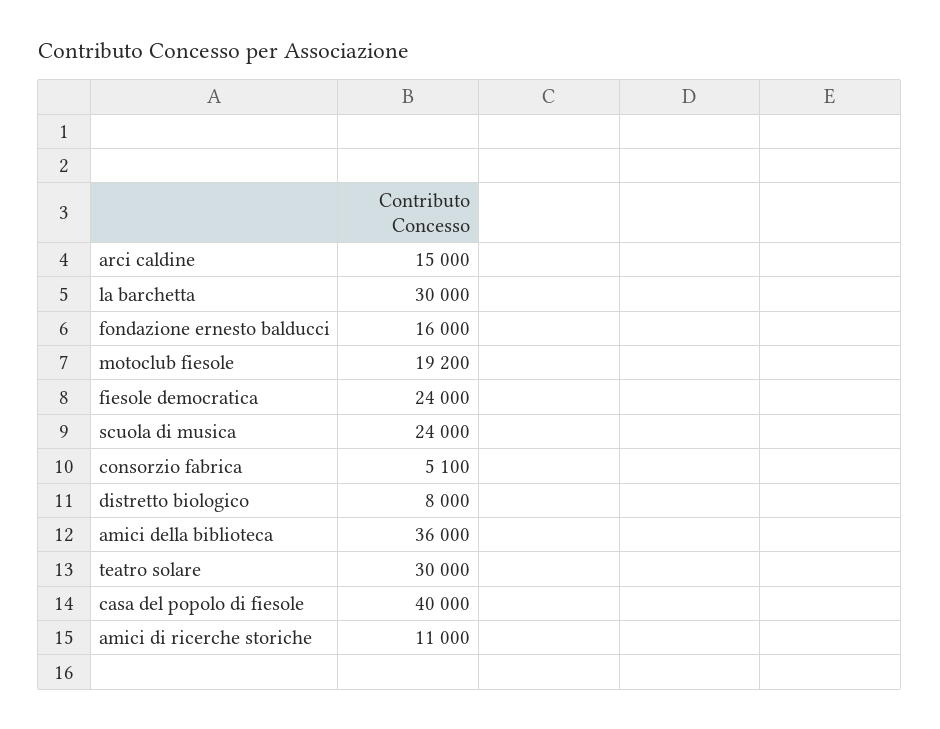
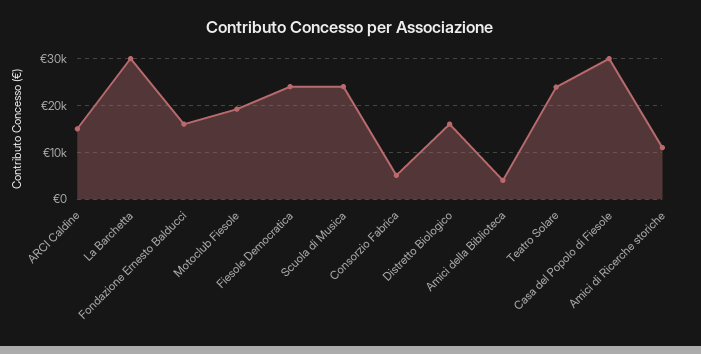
  {
    "arci caldine": 15000,
    "la barchetta": 30000,
    "fondazione ernesto balducci": 16000,
    "motoclub fiesole": 19200,
    "fiesole democratica": 24000,
    "scuola di musica": 24000,
    "consorzio fabrica": 5100,
-   "distretto biologico": 8000,
+   "distretto biologico": 16000,
-   "amici della biblioteca": 36000,
+   "amici della biblioteca": 4000,
-   "teatro solare": 30000,
+   "teatro solare": 24000,
-   "casa del popolo di fiesole": 40000,
+   "casa del popolo di fiesole": 30000,
    "amici di ricerche storiche": 11000
  }

